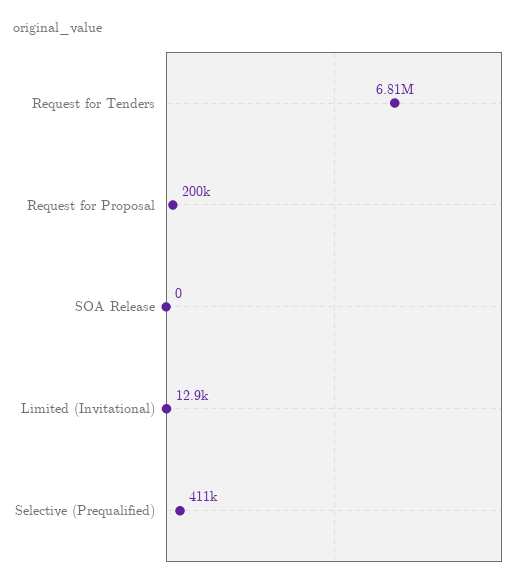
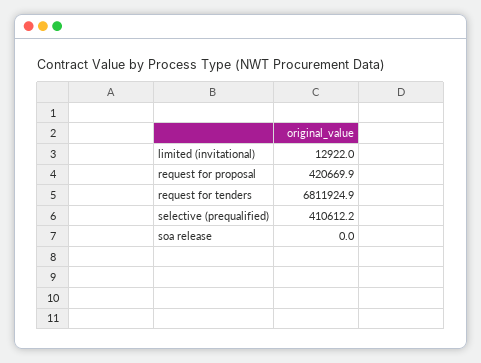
  {
    "Request for Tenders": 6811924.9,
-   "Request for Proposal": 200000,
+   "Request for Proposal": 420669.9,
    "SOA Release": 0,
    "Limited (Invitational)": 12922,
    "Selective (Prequalified)": 410612.2
  }

